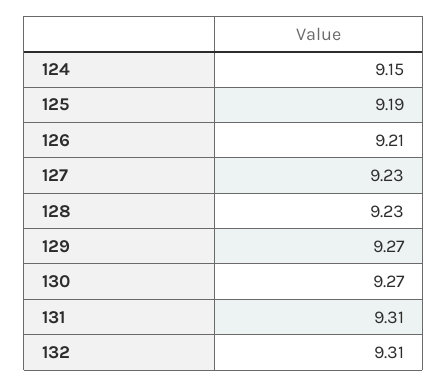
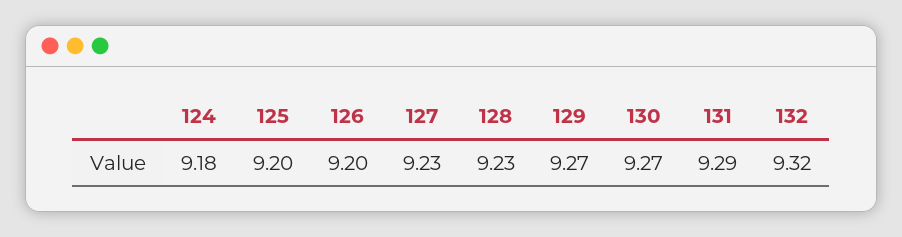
  {
-   "124": 9.15,
+   "124": 9.18,
-   "125": 9.19,
+   "125": 9.2,
-   "126": 9.21,
+   "126": 9.2,
    "127": 9.23,
    "128": 9.23,
    "129": 9.27,
    "130": 9.27,
-   "131": 9.31,
+   "131": 9.29,
-   "132": 9.31
+   "132": 9.32
  }

